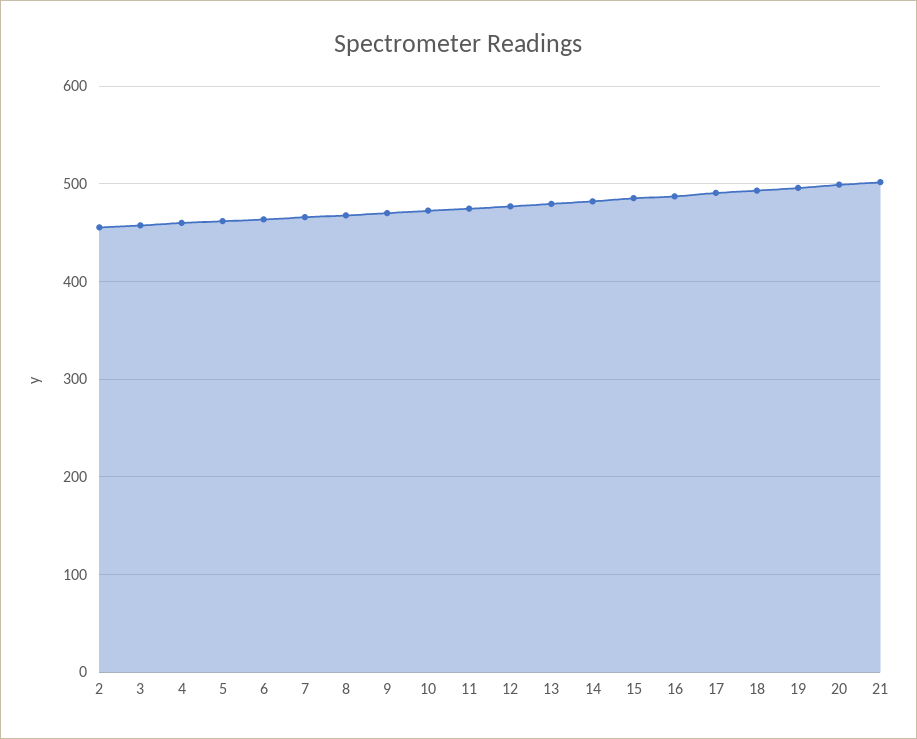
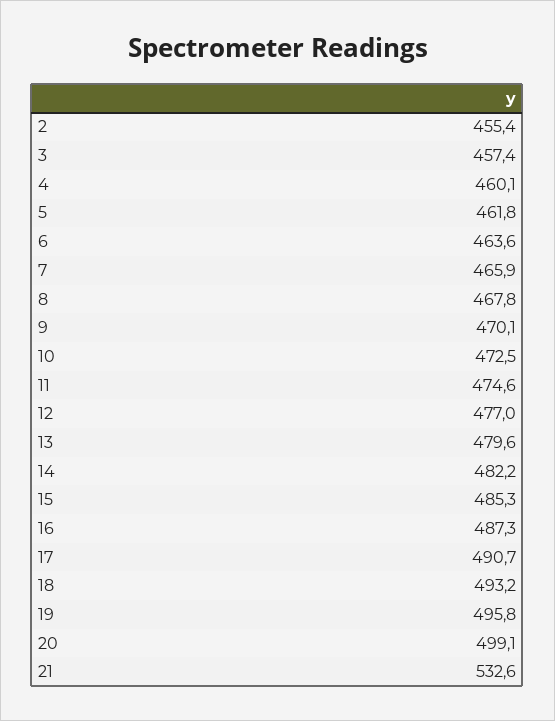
  {
    "2": 455.4,
    "3": 457.4,
    "4": 460.1,
    "5": 461.8,
    "6": 463.6,
    "7": 465.9,
    "8": 467.8,
    "9": 470.1,
    "10": 472.5,
    "11": 474.6,
    "12": 477,
    "13": 479.6,
    "14": 482.2,
    "15": 485.3,
    "16": 487.3,
    "17": 490.7,
    "18": 493.2,
    "19": 495.8,
    "20": 499.1,
-   "21": 500
+   "21": 532.6
  }

